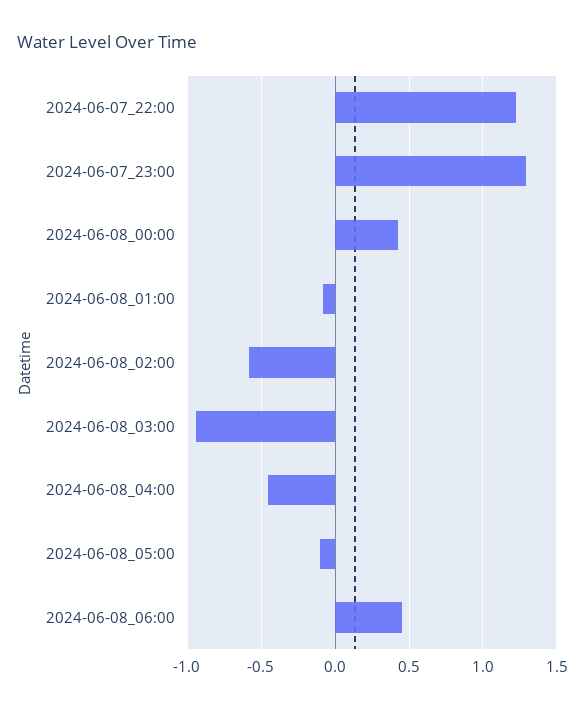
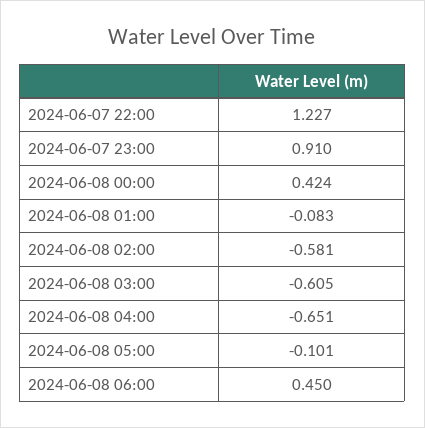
  {
    "2024-06-07_22:00": 1.227,
-   "2024-06-07_23:00": 1.3,
+   "2024-06-07_23:00": 0.91,
    "2024-06-08_00:00": 0.424,
    "2024-06-08_01:00": -0.083,
    "2024-06-08_02:00": -0.581,
-   "2024-06-08_03:00": -0.95,
+   "2024-06-08_03:00": -0.605,
-   "2024-06-08_04:00": -0.45,
+   "2024-06-08_04:00": -0.651,
    "2024-06-08_05:00": -0.101,
    "2024-06-08_06:00": 0.45
  }

